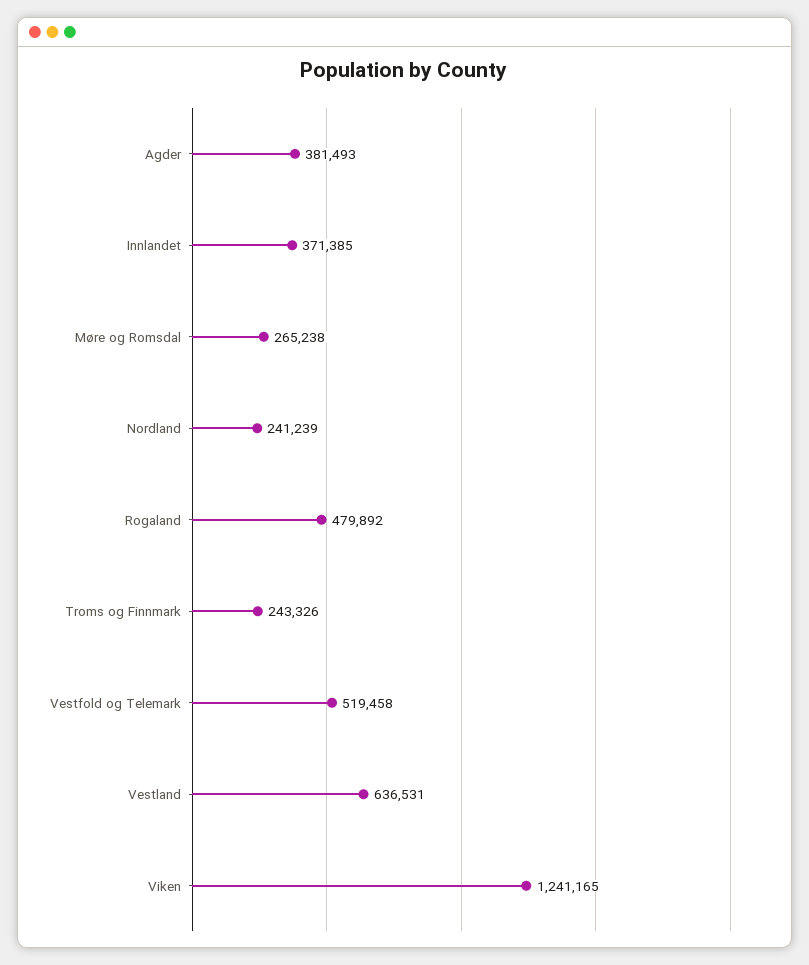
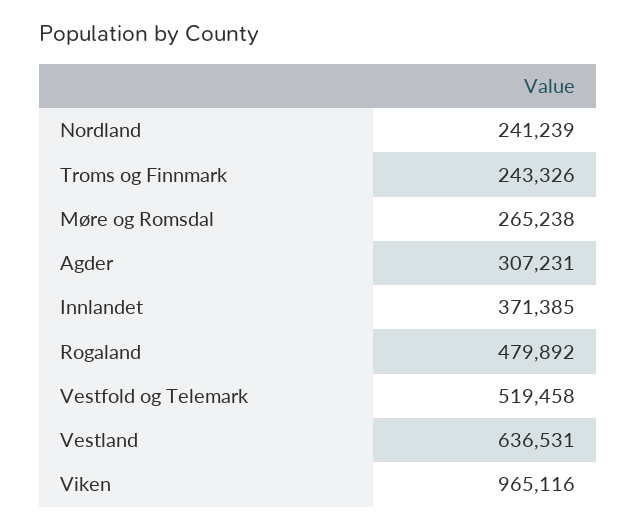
  {
-   "Agder": 381493,
+   "Agder": 307231,
    "Innlandet": 371385,
    "Møre og Romsdal": 265238,
    "Nordland": 241239,
    "Rogaland": 479892,
    "Troms og Finnmark": 243326,
    "Vestfold og Telemark": 519458,
    "Vestland": 636531,
-   "Viken": 1241165
+   "Viken": 965116
  }

